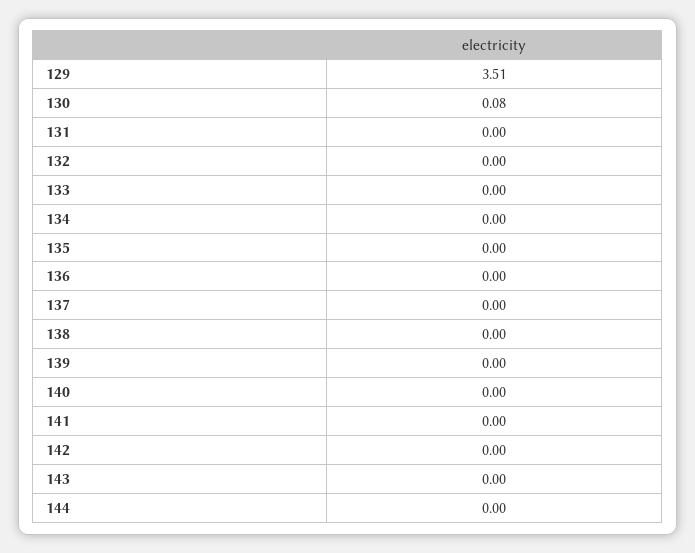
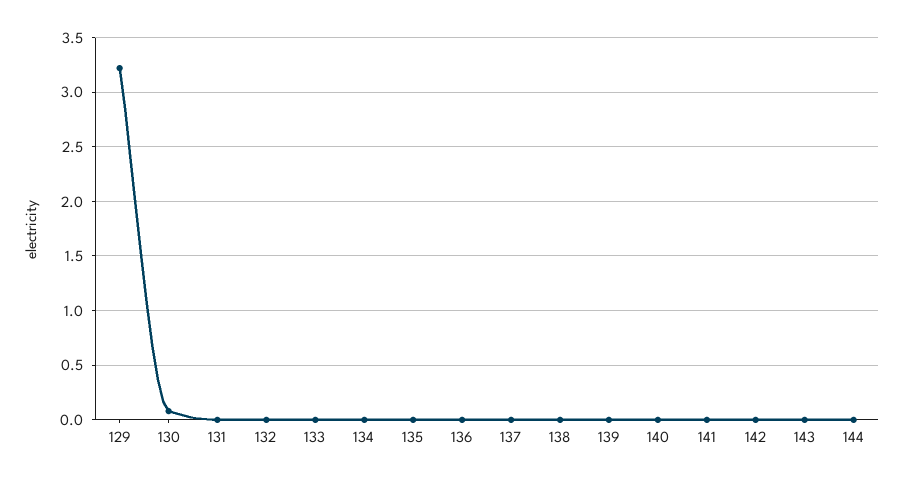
  {
-   "129": 3.51,
+   "129": 3.2,
    "130": 0.08,
    "131": 0,
    "132": 0,
    "133": 0,
    "134": 0,
    "135": 0,
    "136": 0,
    "137": 0,
    "138": 0,
    "139": 0,
    "140": 0,
    "141": 0,
    "142": 0,
    "143": 0,
    "144": 0
  }

